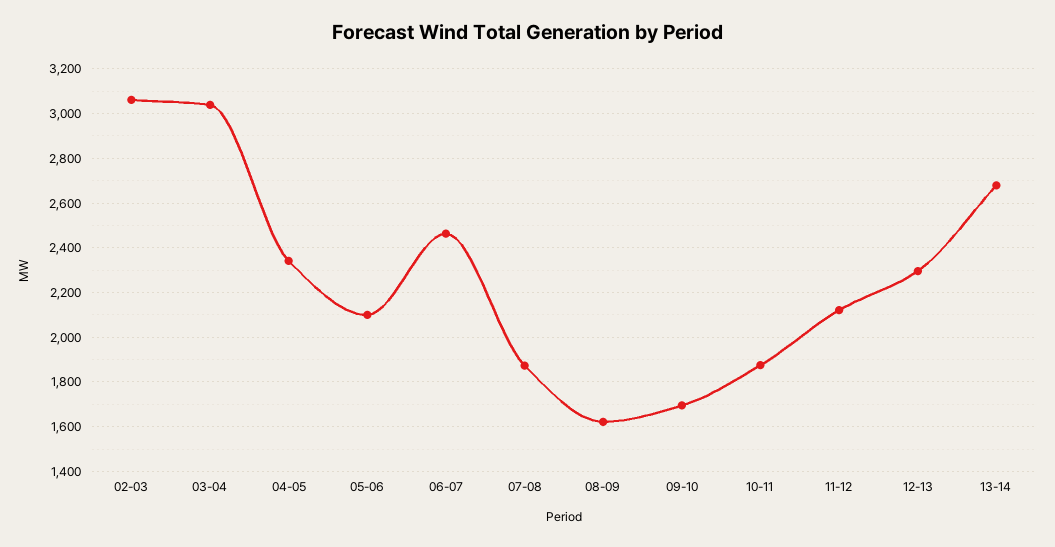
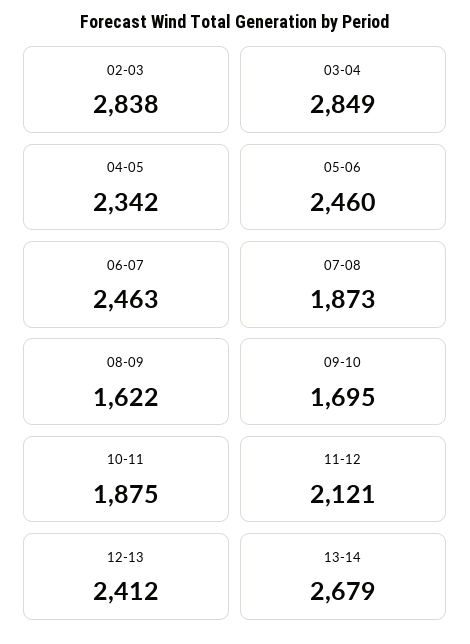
  {
-   "02-03": 3050,
+   "02-03": 2838,
-   "03-04": 3050,
+   "03-04": 2849,
    "04-05": 2342,
-   "05-06": 2100,
+   "05-06": 2460,
    "06-07": 2463,
    "07-08": 1873,
    "08-09": 1622,
    "09-10": 1695,
    "10-11": 1875,
    "11-12": 2121,
-   "12-13": 2300,
+   "12-13": 2412,
    "13-14": 2679
  }

